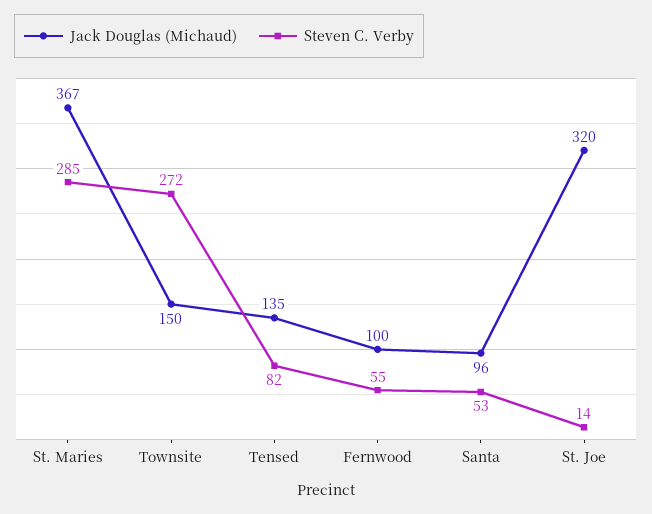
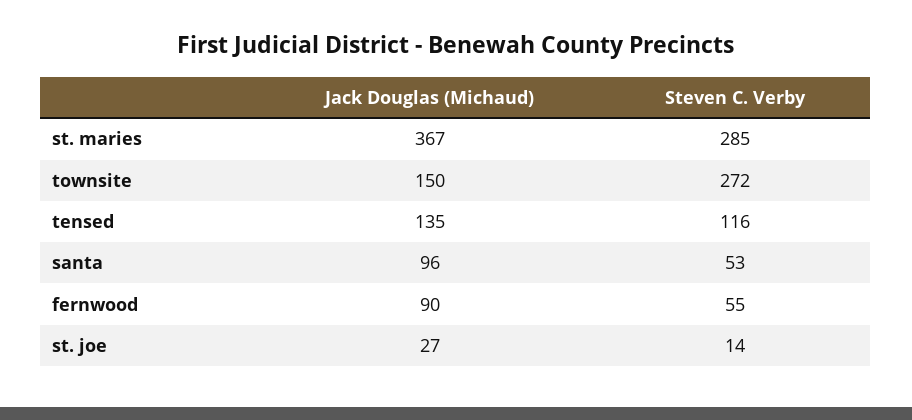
  {
    "Jack Douglas (Michaud)": {
      "St. Maries": 367,
      "Townsite": 150,
      "Tensed": 135,
-     "Fernwood": 100,
+     "Fernwood": 90,
      "Santa": 96,
-     "St. Joe": 320
+     "St. Joe": 27
    },
    "Steven C. Verby": {
      "St. Maries": 285,
      "Townsite": 272,
-     "Tensed": 82,
+     "Tensed": 116,
      "Fernwood": 55,
      "Santa": 53,
      "St. Joe": 14
    }
  }

